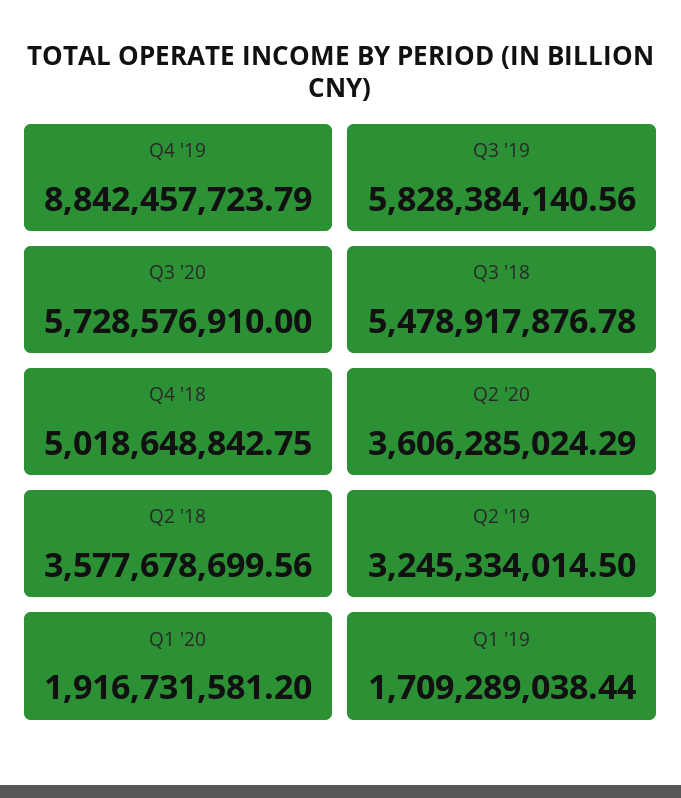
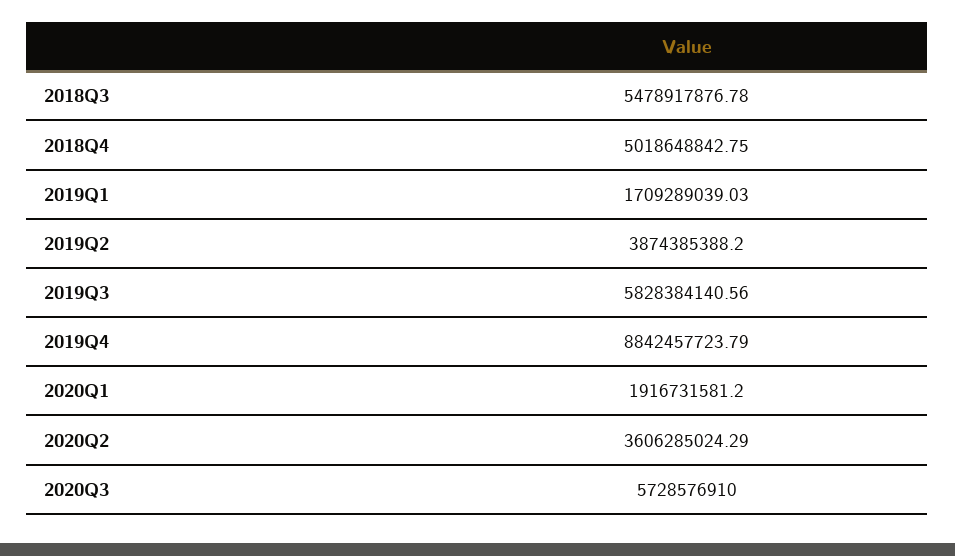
  {
    "Q4 '19": 8842457723.79,
    "Q3 '19": 5828384140.56,
    "Q3 '20": 5728576910,
    "Q3 '18": 5478917876.78,
    "Q4 '18": 5018648842.75,
    "Q2 '20": 3606285024.29,
-   "Q2 '18": 3577678699.56,
-   "Q2 '19": 3245334014.5,
+   "Q2 '19": 3874385388.2,
    "Q1 '20": 1916731581.2,
-   "Q1 '19": 1709289038.44
+   "Q1 '19": 1709289039.03
  }

